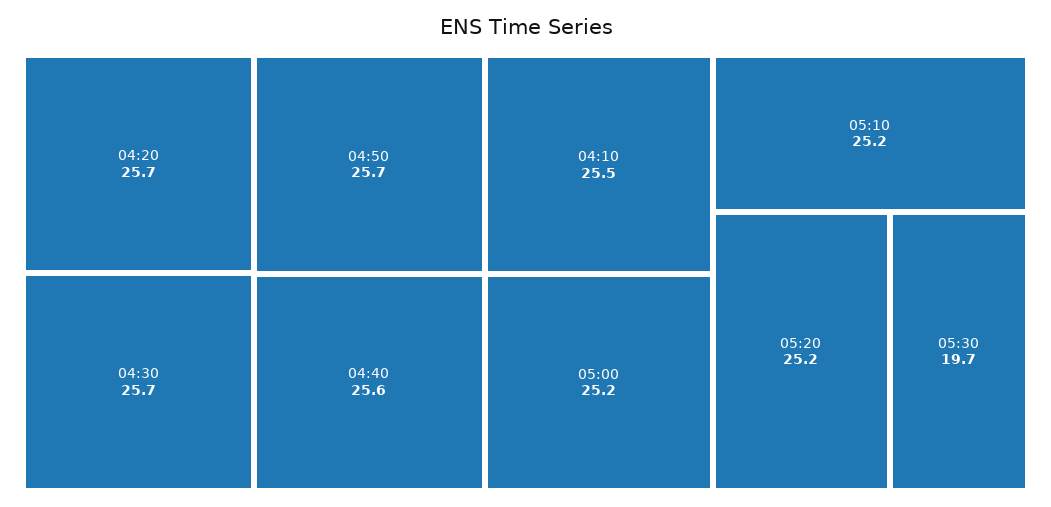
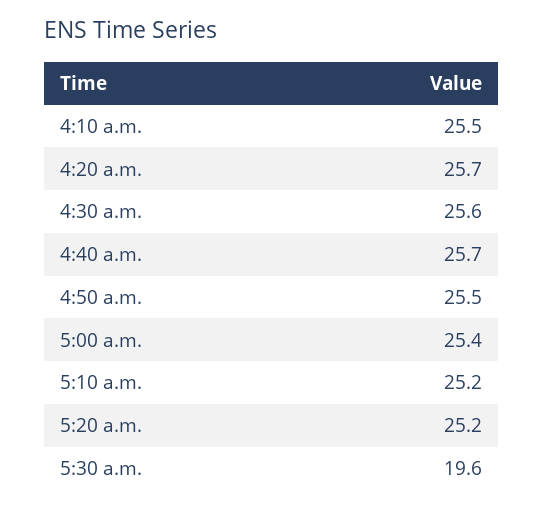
  {
    "04:20": 25.7,
-   "04:30": 25.7,
+   "04:30": 25.6,
-   "04:50": 25.7,
+   "04:50": 25.5,
-   "04:40": 25.6,
+   "04:40": 25.7,
    "04:10": 25.5,
-   "05:00": 25.2,
+   "05:00": 25.4,
    "05:10": 25.2,
    "05:20": 25.2,
-   "05:30": 19.7
+   "05:30": 19.6
  }

